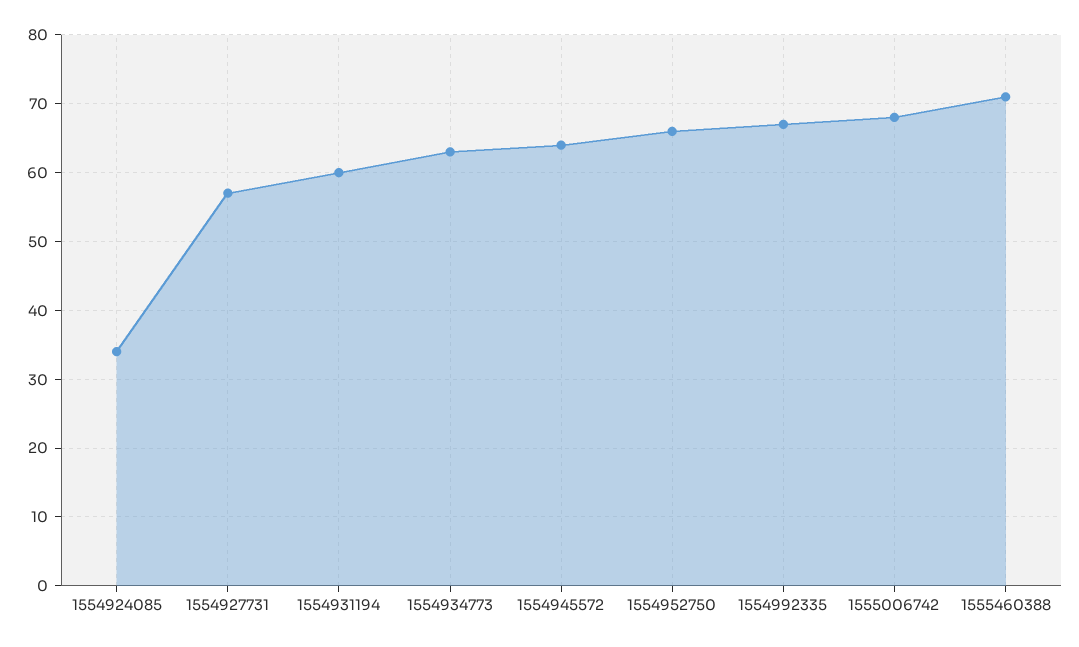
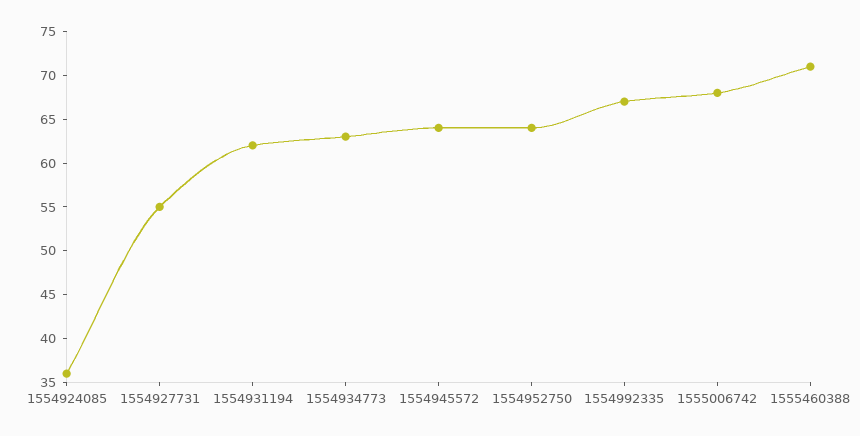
  {
-   "1554924085": 34,
+   "1554924085": 36,
-   "1554927731": 57,
+   "1554927731": 55,
-   "1554931194": 60,
+   "1554931194": 62,
    "1554934773": 63,
    "1554945572": 64,
-   "1554952750": 66,
+   "1554952750": 64,
    "1554992335": 67,
    "1555006742": 68,
    "1555460388": 71
  }

